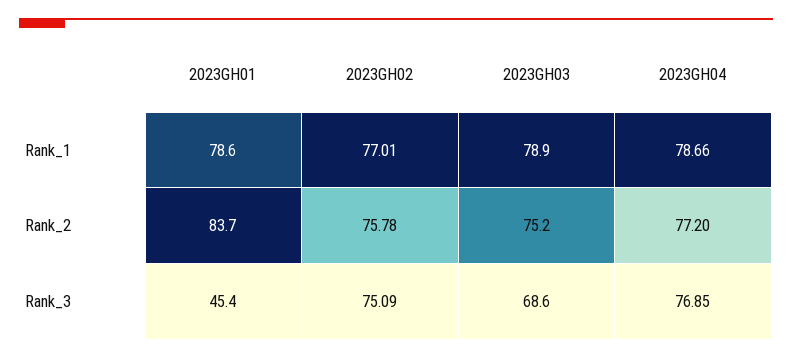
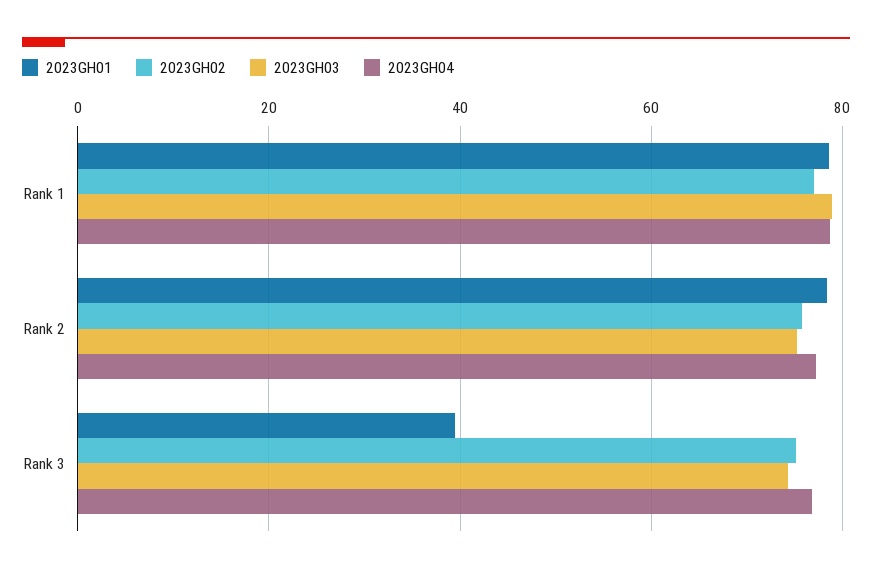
  {
    "2023GH01": {
      "Rank_1": 78.6,
-     "Rank_2": 83.7,
+     "Rank_2": 78,
-     "Rank_3": 45.4
+     "Rank_3": 40
    },
    "2023GH02": {
      "Rank_1": 77.01,
      "Rank_2": 75.78,
      "Rank_3": 75.09
    },
    "2023GH03": {
      "Rank_1": 78.9,
      "Rank_2": 75.2,
-     "Rank_3": 68.6
+     "Rank_3": 74
    },
    "2023GH04": {
      "Rank_1": 78.66,
      "Rank_2": 77.2,
      "Rank_3": 76.85
    }
  }

